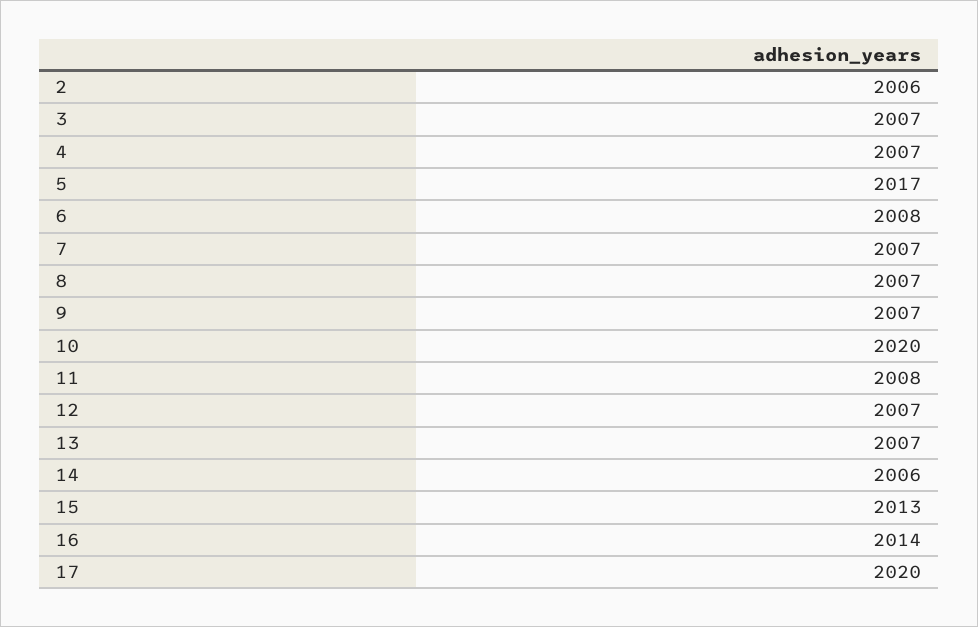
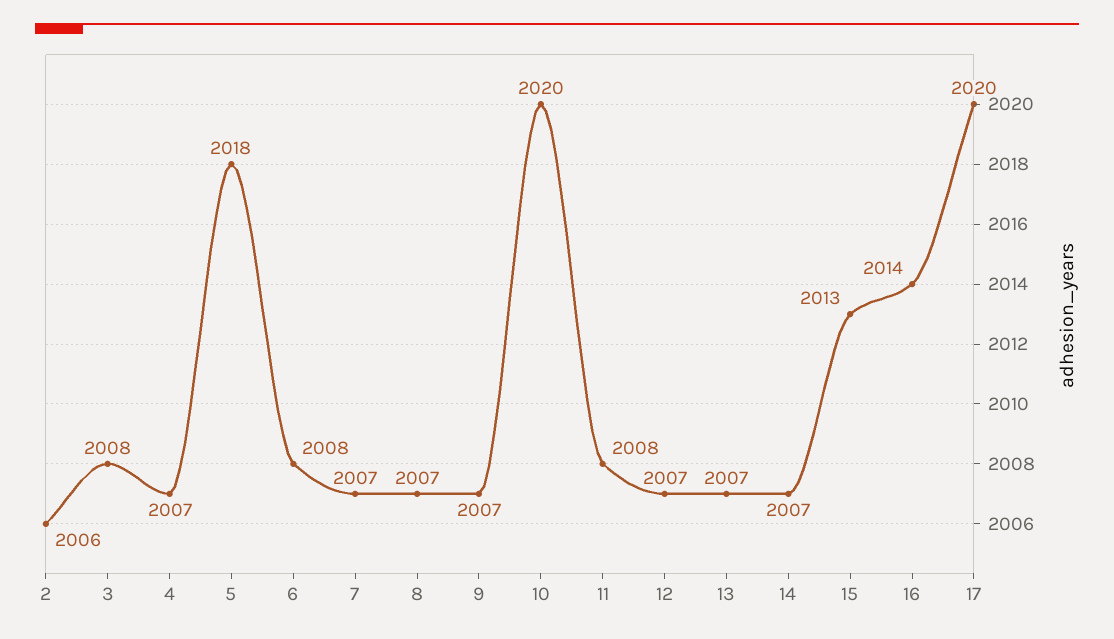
  {
    "2": 2006,
-   "3": 2007,
+   "3": 2008,
    "4": 2007,
-   "5": 2017,
+   "5": 2018,
    "6": 2008,
    "7": 2007,
    "8": 2007,
    "9": 2007,
    "10": 2020,
    "11": 2008,
    "12": 2007,
    "13": 2007,
-   "14": 2006,
+   "14": 2007,
    "15": 2013,
    "16": 2014,
    "17": 2020
  }

